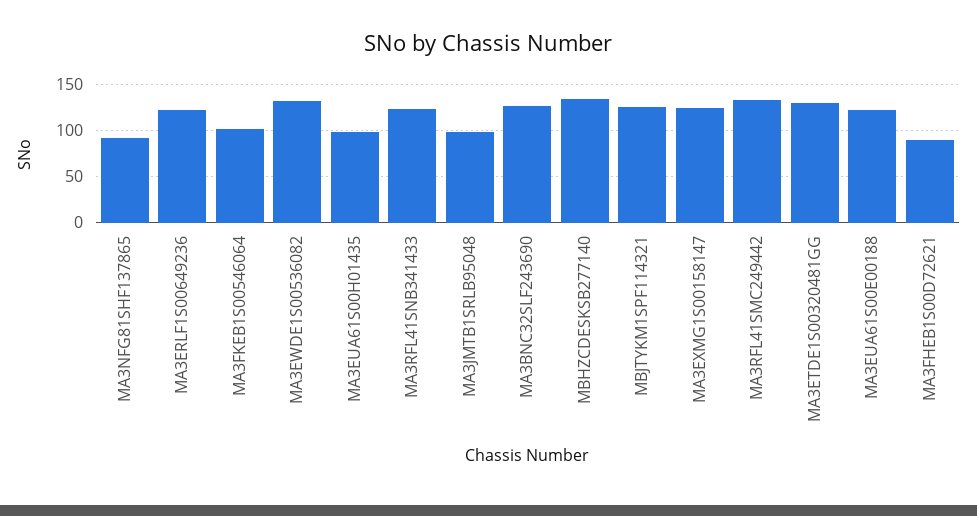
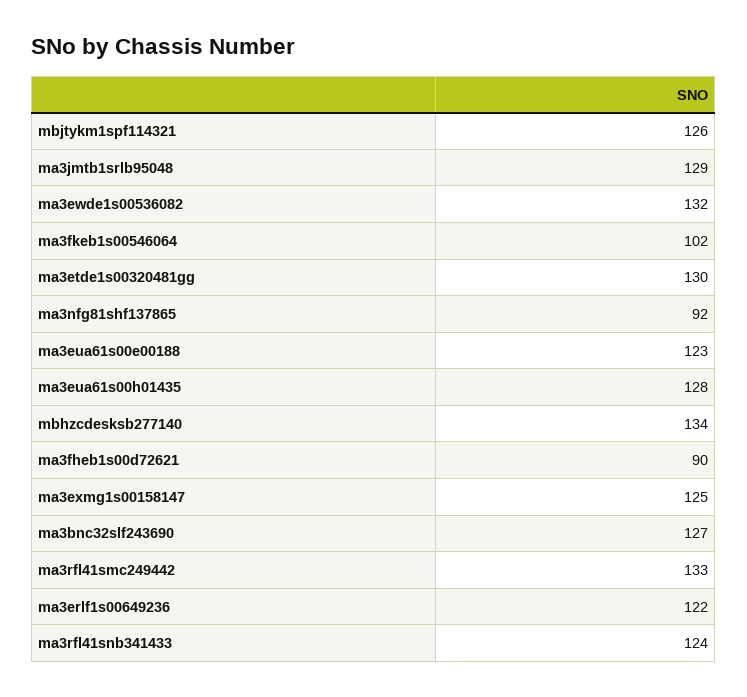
  {
    "MA3NFG81SHF137865": 92,
    "MA3ERLF1S00649236": 122,
    "MA3FKEB1S00546064": 102,
    "MA3EWDE1S00536082": 132,
-   "MA3EUA61S00H01435": 100,
+   "MA3EUA61S00H01435": 128,
    "MA3RFL41SNB341433": 124,
-   "MA3JMTB1SRLB95048": 100,
+   "MA3JMTB1SRLB95048": 129,
    "MA3BNC32SLF243690": 127,
    "MBHZCDESKSB277140": 134,
    "MBJTYKM1SPF114321": 126,
    "MA3EXMG1S00158147": 125,
    "MA3RFL41SMC249442": 133,
    "MA3ETDE1S00320481GG": 130,
    "MA3EUA61S00E00188": 123,
    "MA3FHEB1S00D72621": 90
  }

